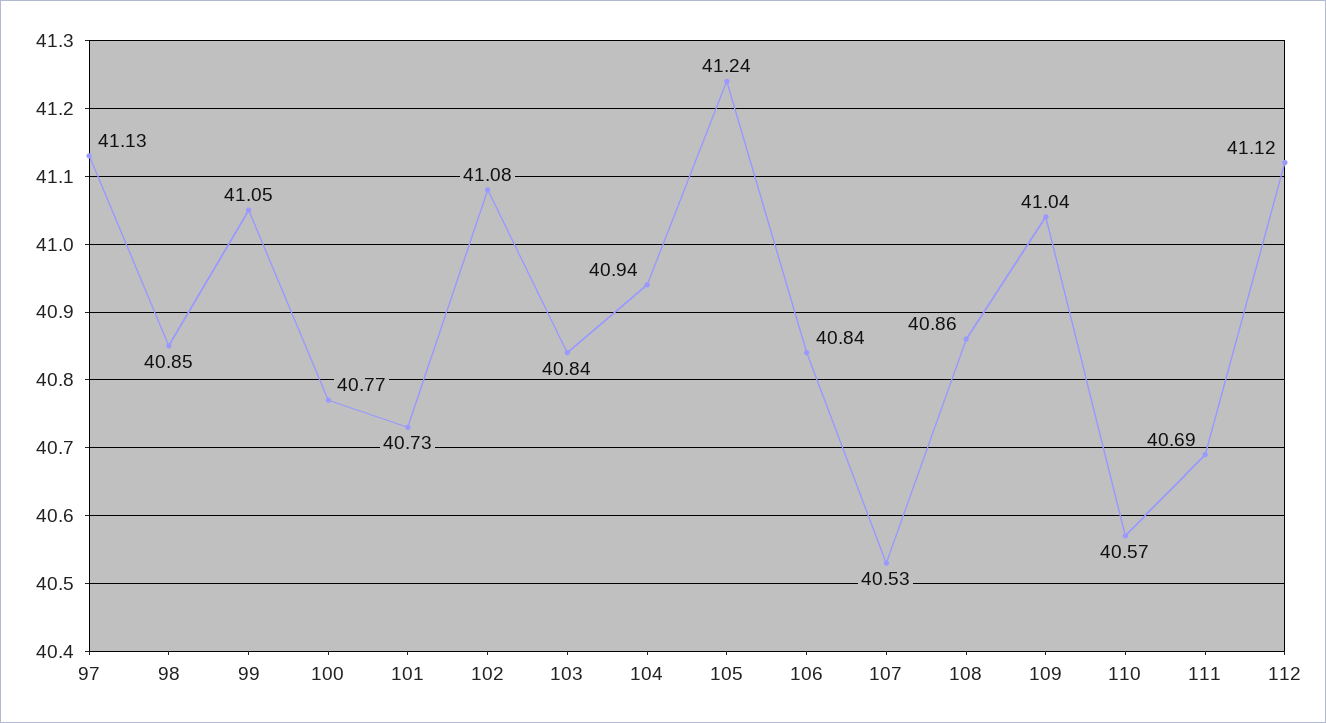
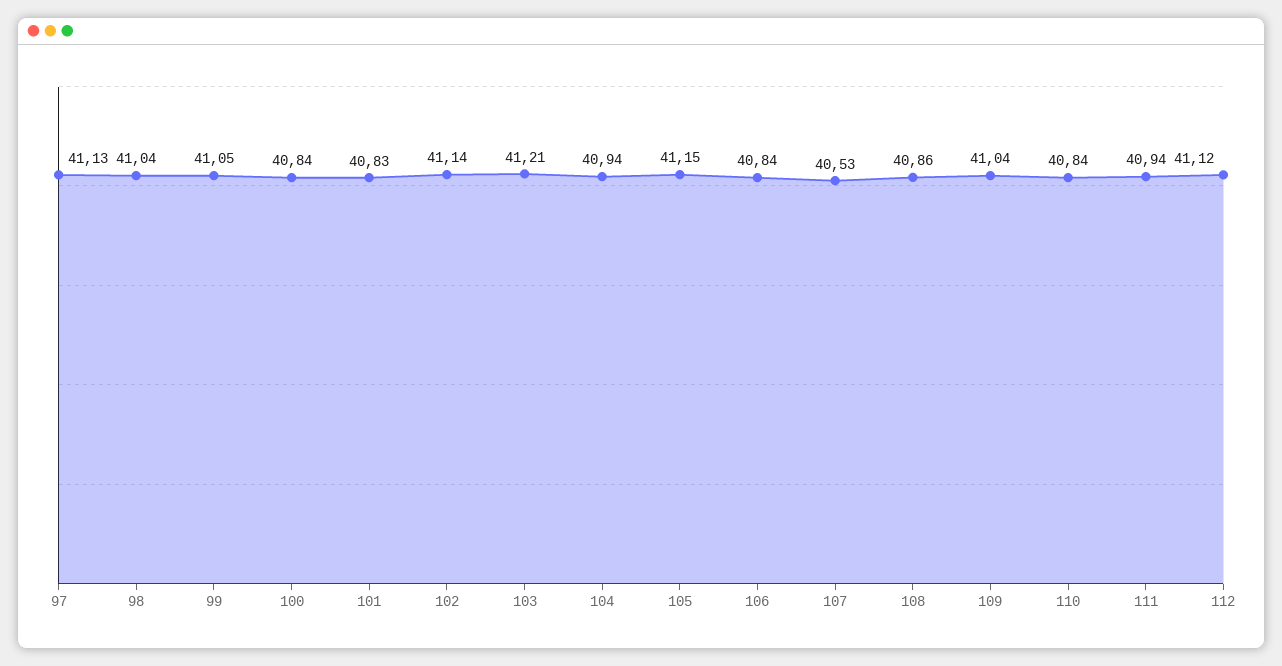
  {
    "97": 41.13,
-   "98": 40.85,
+   "98": 41.04,
    "99": 41.05,
-   "100": 40.77,
+   "100": 40.84,
-   "101": 40.73,
+   "101": 40.83,
-   "102": 41.08,
+   "102": 41.14,
-   "103": 40.84,
+   "103": 41.21,
    "104": 40.94,
-   "105": 41.24,
+   "105": 41.15,
    "106": 40.84,
    "107": 40.53,
    "108": 40.86,
    "109": 41.04,
-   "110": 40.57,
+   "110": 40.84,
-   "111": 40.69,
+   "111": 40.94,
    "112": 41.12
  }

